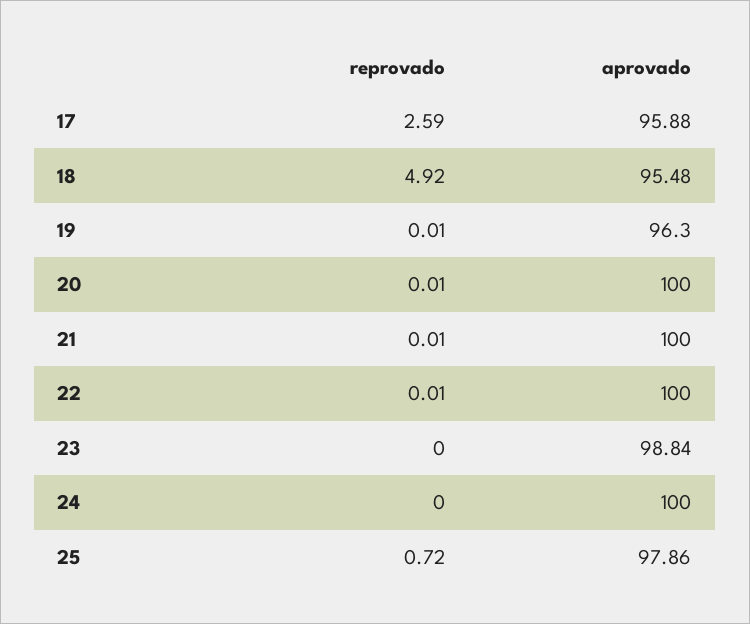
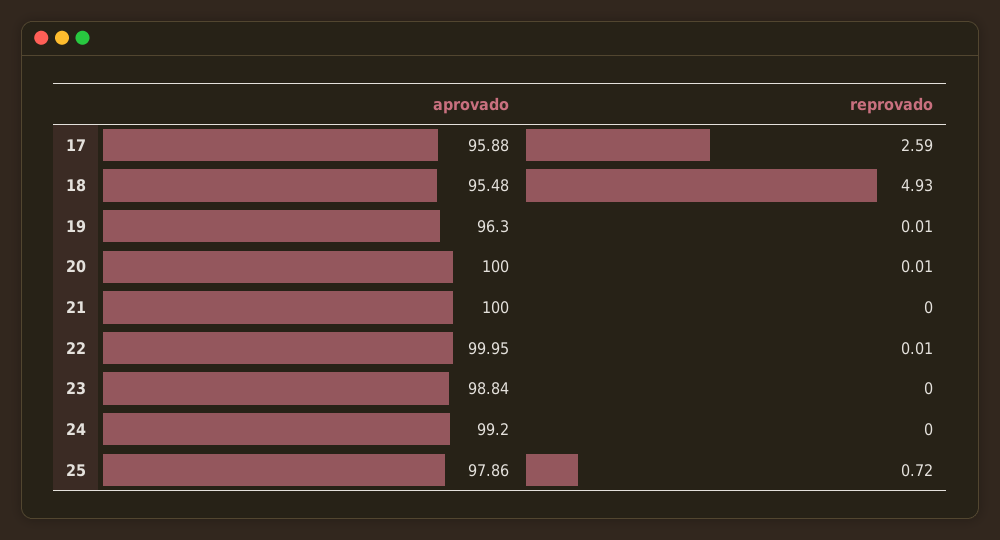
  {
    "reprovado": {
      "17": 2.59,
-     "18": 4.92,
+     "18": 4.93,
      "19": 0.01,
      "20": 0.01,
-     "21": 0.01,
+     "21": 0,
      "22": 0.01,
      "23": 0,
      "24": 0,
      "25": 0.72
    },
    "aprovado": {
      "17": 95.88,
      "18": 95.48,
      "19": 96.3,
      "20": 100,
      "21": 100,
-     "22": 100,
+     "22": 99.95,
      "23": 98.84,
-     "24": 100,
+     "24": 99.2,
      "25": 97.86
    }
  }

